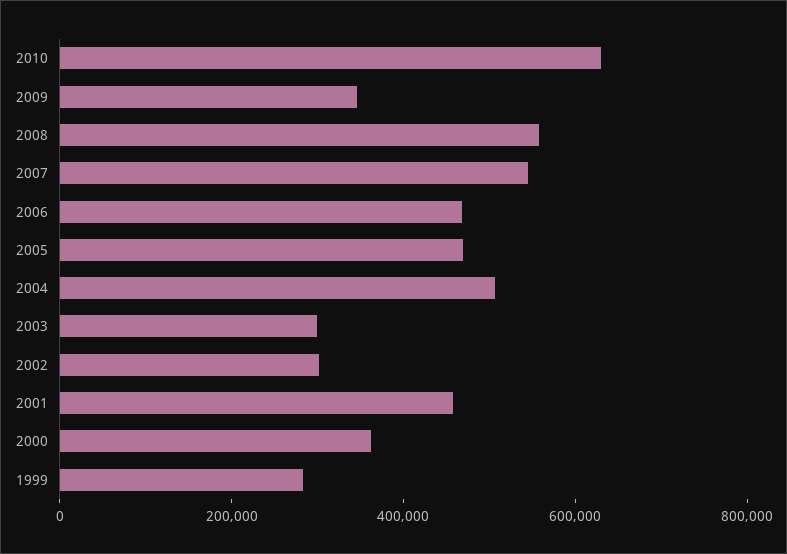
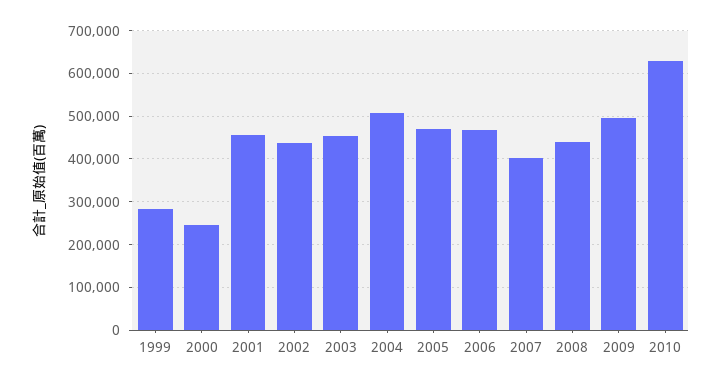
  {
    "2010": 620000,
-   "2009": 350000,
+   "2009": 500000,
-   "2008": 550000,
+   "2008": 440000,
-   "2007": 550000,
+   "2007": 400000,
    "2006": 460000,
    "2005": 460000,
    "2004": 500000,
-   "2003": 300000,
+   "2003": 460000,
-   "2002": 300000,
+   "2002": 440000,
    "2001": 460000,
-   "2000": 350000,
+   "2000": 240000,
    "1999": 280000
  }

